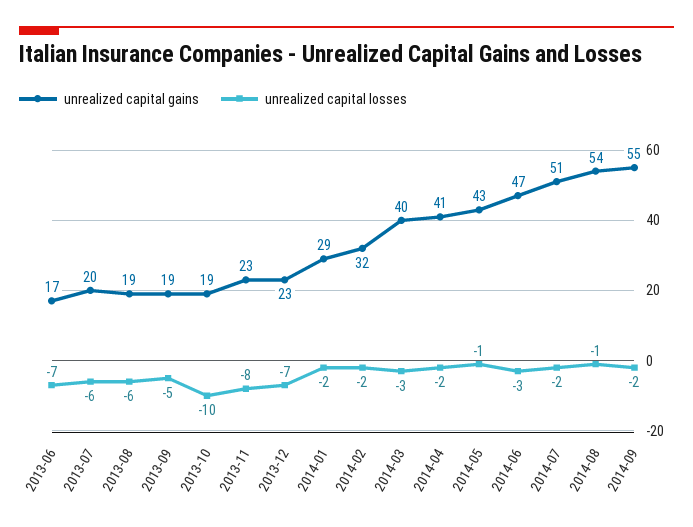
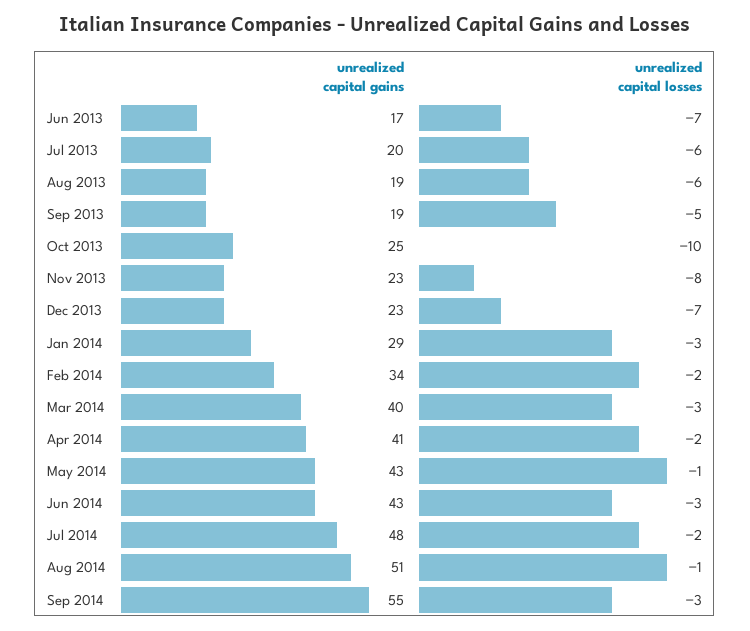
  {
    "unrealized capital gains": {
      "2013-06": 17,
      "2013-07": 20,
      "2013-08": 19,
      "2013-09": 19,
-     "2013-10": 19,
+     "2013-10": 25,
      "2013-11": 23,
      "2013-12": 23,
      "2014-01": 29,
-     "2014-02": 32,
+     "2014-02": 34,
      "2014-03": 40,
      "2014-04": 41,
      "2014-05": 43,
-     "2014-06": 47,
+     "2014-06": 43,
-     "2014-07": 51,
+     "2014-07": 48,
-     "2014-08": 54,
+     "2014-08": 51,
      "2014-09": 55
    },
    "unrealized capital losses": {
      "2013-06": -7,
      "2013-07": -6,
      "2013-08": -6,
      "2013-09": -5,
      "2013-10": -10,
      "2013-11": -8,
      "2013-12": -7,
-     "2014-01": -2,
+     "2014-01": -3,
      "2014-02": -2,
      "2014-03": -3,
      "2014-04": -2,
      "2014-05": -1,
      "2014-06": -3,
      "2014-07": -2,
      "2014-08": -1,
-     "2014-09": -2
+     "2014-09": -3
    }
  }

